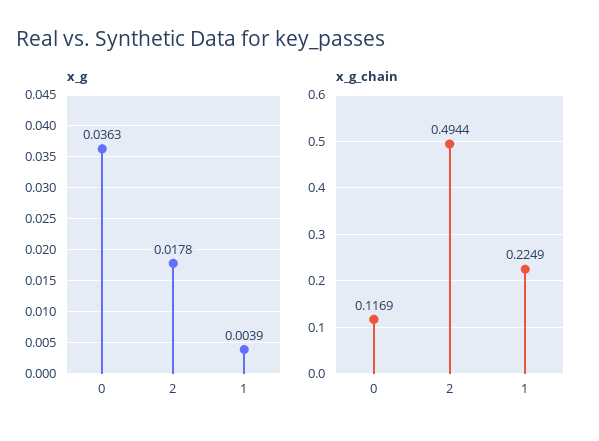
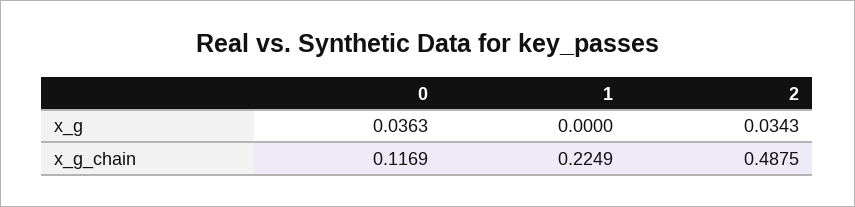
  {
    "x_g": {
      "0": 0.0363,
-     "2": 0.0178,
+     "2": 0.0343,
-     "1": 0.0039
+     "1": 0
    },
    "x_g_chain": {
      "0": 0.1169,
-     "2": 0.4944,
+     "2": 0.4875,
      "1": 0.2249
    }
  }

